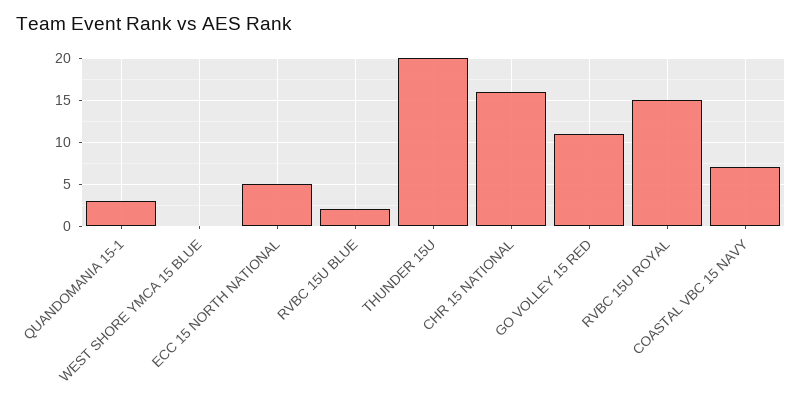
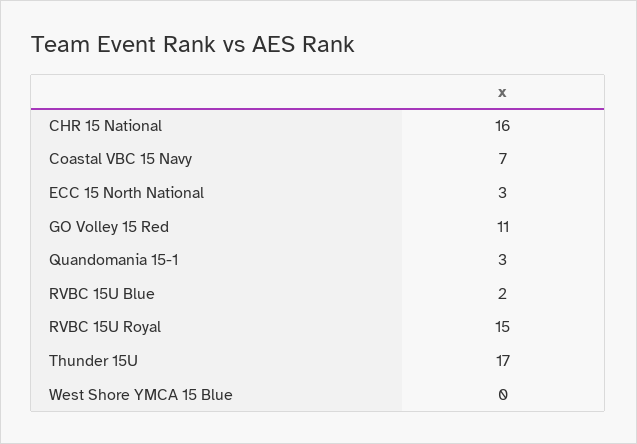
  {
    "QUANDOMANIA 15-1": 3,
    "WEST SHORE YMCA 15 BLUE": 0,
-   "ECC 15 NORTH NATIONAL": 5,
+   "ECC 15 NORTH NATIONAL": 3,
    "RVBC 15U BLUE": 2,
-   "THUNDER 15U": 20,
+   "THUNDER 15U": 17,
    "CHR 15 NATIONAL": 16,
    "GO VOLLEY 15 RED": 11,
    "RVBC 15U ROYAL": 15,
    "COASTAL VBC 15 NAVY": 7
  }

